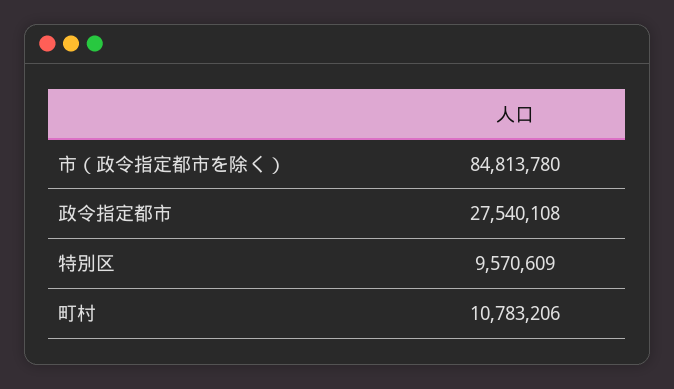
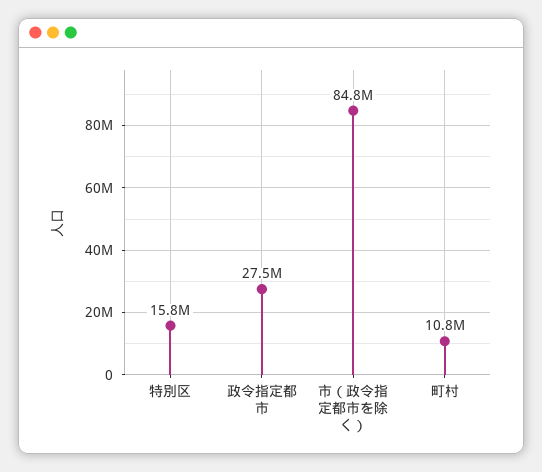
  {
    "市（政令指定都市を除く）": 84813780,
    "政令指定都市": 27540108,
-   "特別区": 9570609,
+   "特別区": 15800000,
    "町村": 10783206
  }

